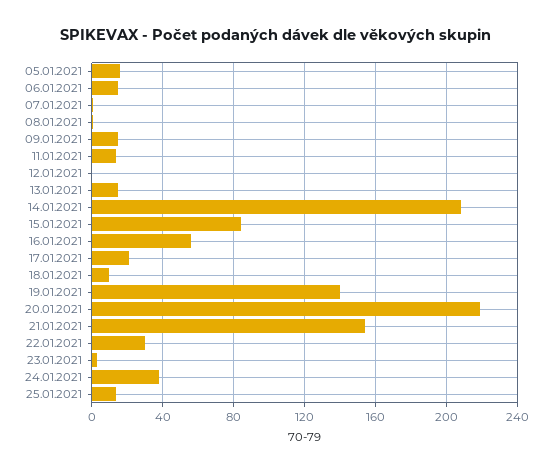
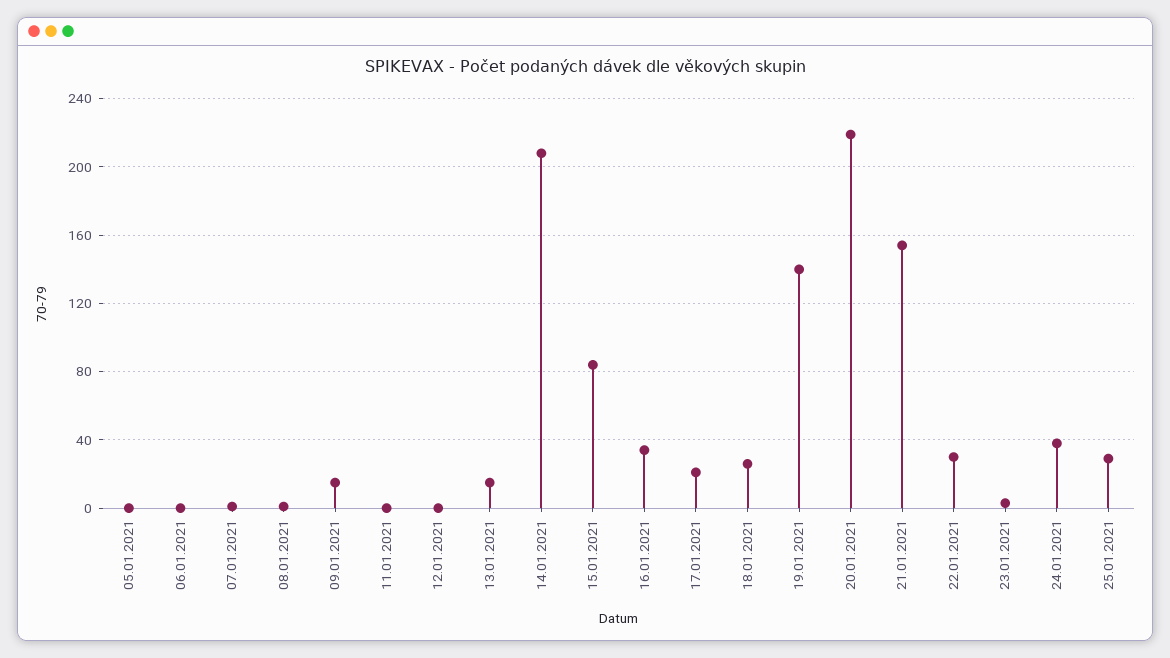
  {
-   "05.01.2021": 15,
+   "05.01.2021": 0,
-   "06.01.2021": 15,
+   "06.01.2021": 0,
    "07.01.2021": 0,
    "08.01.2021": 0,
    "09.01.2021": 15,
-   "11.01.2021": 15,
+   "11.01.2021": 0,
    "12.01.2021": 0,
    "13.01.2021": 15,
    "14.01.2021": 210,
    "15.01.2021": 85,
-   "16.01.2021": 55,
+   "16.01.2021": 35,
    "17.01.2021": 20,
-   "18.01.2021": 10,
+   "18.01.2021": 25,
    "19.01.2021": 140,
    "20.01.2021": 220,
    "21.01.2021": 155,
    "22.01.2021": 30,
    "23.01.2021": 5,
    "24.01.2021": 40,
-   "25.01.2021": 15
+   "25.01.2021": 30
  }

